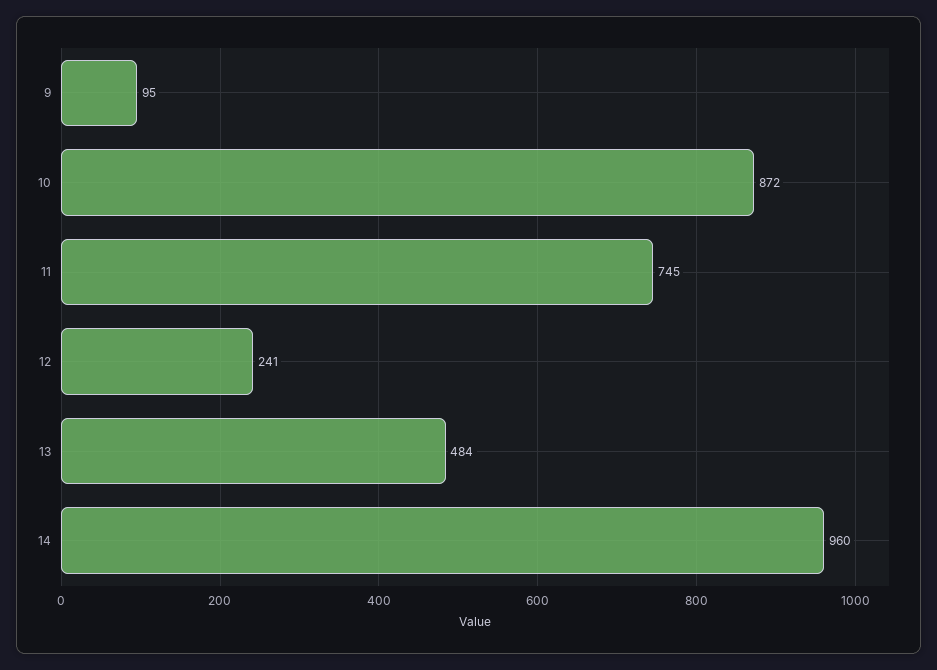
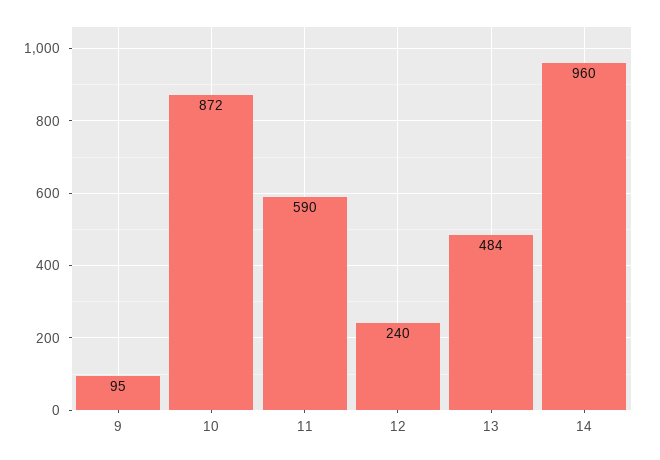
  {
    "9": 95,
    "10": 872,
-   "11": 745,
+   "11": 590,
-   "12": 241,
+   "12": 240,
    "13": 484,
    "14": 960
  }

